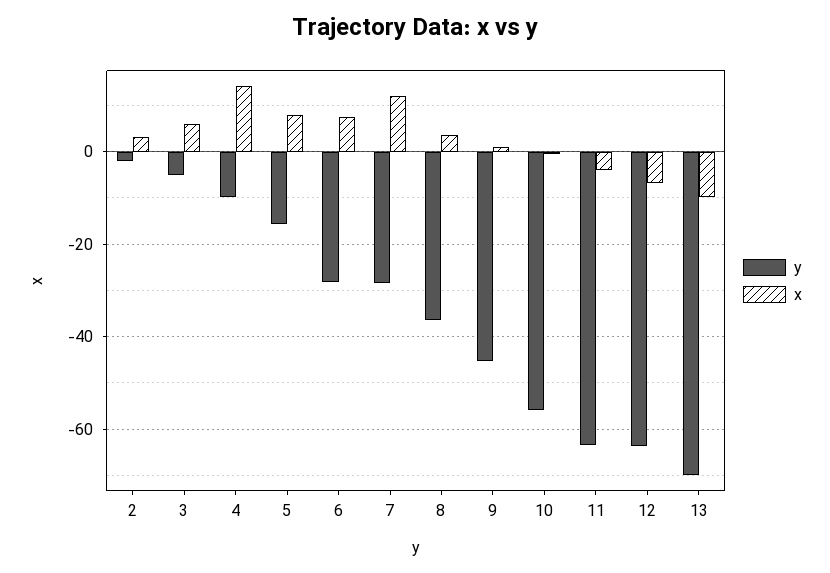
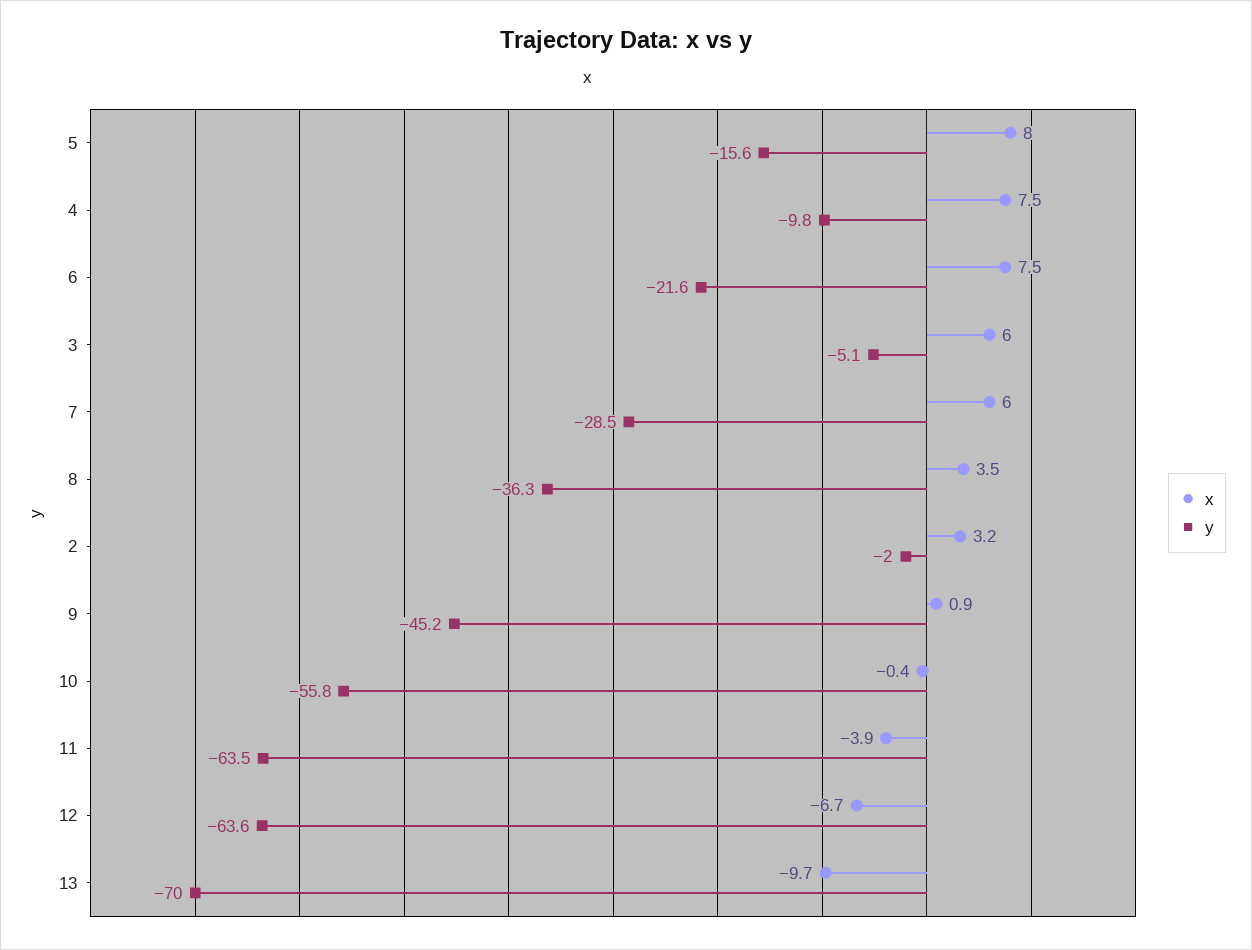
  {
    "y": {
      "2": -2,
      "3": -5.1,
      "4": -9.8,
      "5": -15.6,
-     "6": -28,
+     "6": -21.6,
      "7": -28.5,
      "8": -36.3,
      "9": -45.2,
      "10": -55.8,
      "11": -63.5,
      "12": -63.6,
      "13": -70
    },
    "x": {
      "2": 3.2,
      "3": 6,
-     "4": 14,
+     "4": 7.5,
      "5": 8,
      "6": 7.5,
-     "7": 12,
+     "7": 6,
      "8": 3.5,
      "9": 0.9,
      "10": -0.4,
      "11": -3.9,
      "12": -6.7,
      "13": -9.7
    }
  }

